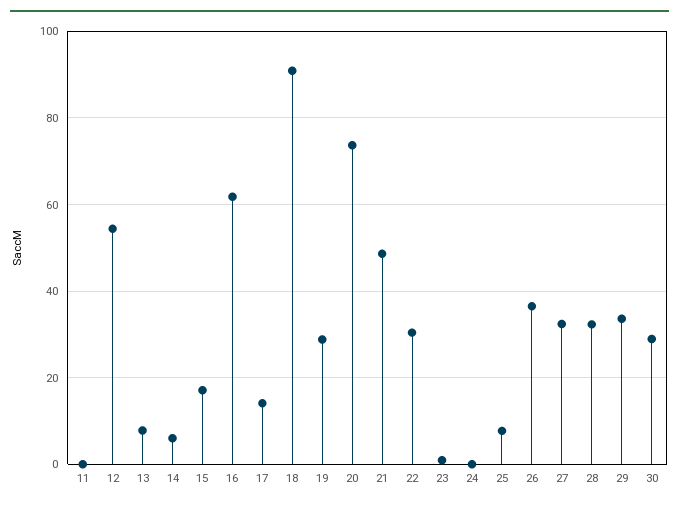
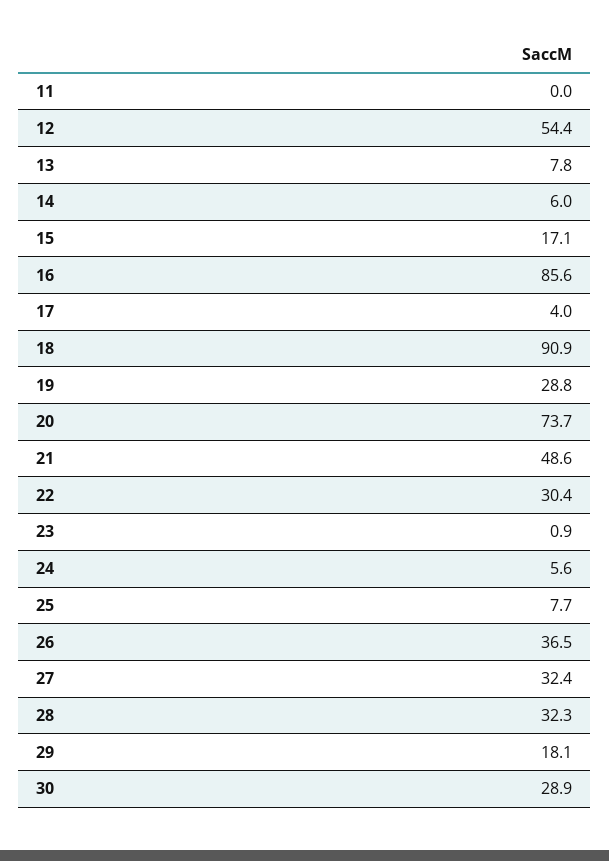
  {
    "11": 0,
    "12": 54.4,
    "13": 7.8,
    "14": 6,
    "15": 17.1,
-   "16": 62,
+   "16": 85.6,
-   "17": 14,
+   "17": 4,
    "18": 90.9,
    "19": 28.8,
    "20": 73.7,
    "21": 48.6,
    "22": 30.4,
    "23": 0.9,
-   "24": 0,
+   "24": 5.6,
    "25": 7.7,
    "26": 36.5,
    "27": 32.4,
    "28": 32.3,
-   "29": 34,
+   "29": 18.1,
    "30": 28.9
  }

